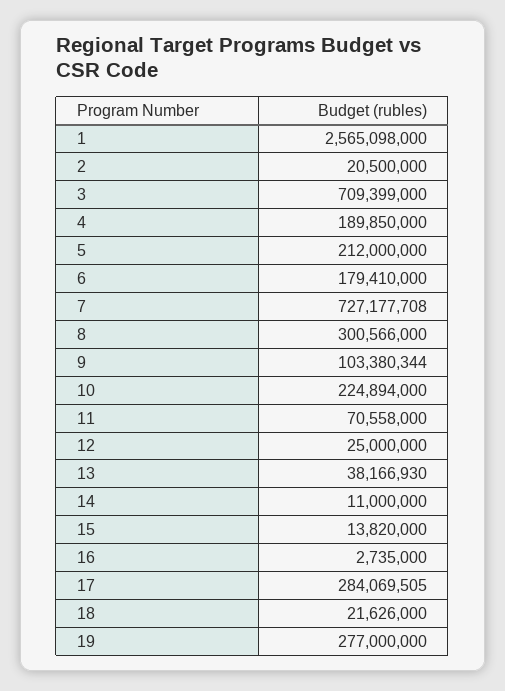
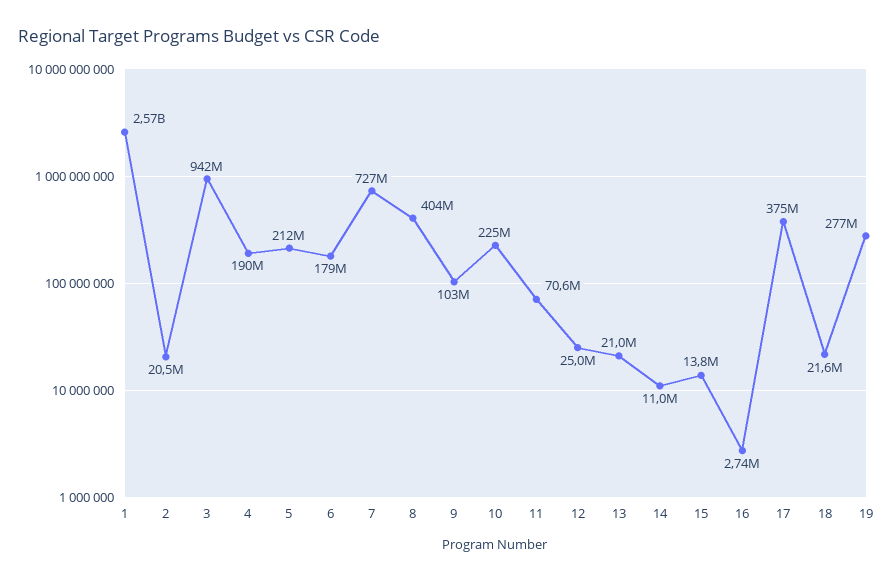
  {
    "1": 2565098000,
    "2": 20500000,
-   "3": 709399000,
+   "3": 942000000,
    "4": 189850000,
    "5": 212000000,
    "6": 179410000,
    "7": 727177708,
-   "8": 300566000,
+   "8": 404000000,
    "9": 103380344,
    "10": 224894000,
    "11": 70558000,
    "12": 25000000,
-   "13": 38166930,
+   "13": 21000000,
    "14": 11000000,
    "15": 13820000,
    "16": 2735000,
-   "17": 284069505,
+   "17": 375000000,
    "18": 21626000,
    "19": 277000000
  }

